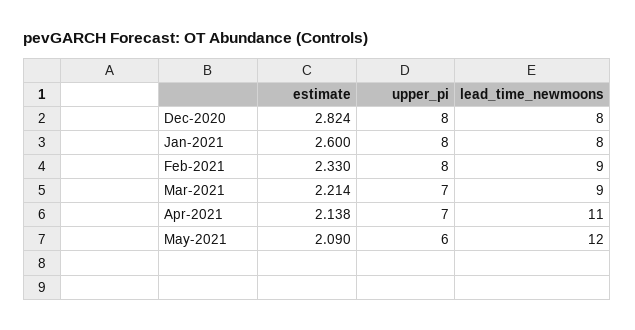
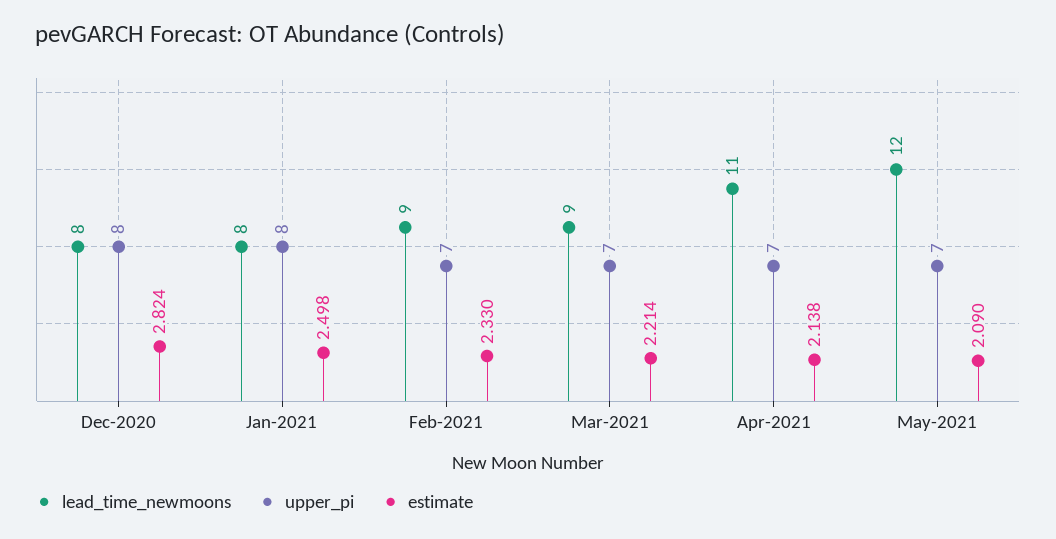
  {
    "estimate": {
      "Dec-2020": 2.824,
-     "Jan-2021": 2.6,
+     "Jan-2021": 2.498,
      "Feb-2021": 2.33,
      "Mar-2021": 2.214,
      "Apr-2021": 2.138,
      "May-2021": 2.09
    },
    "upper_pi": {
      "Dec-2020": 8,
      "Jan-2021": 8,
-     "Feb-2021": 8,
+     "Feb-2021": 7,
      "Mar-2021": 7,
      "Apr-2021": 7,
-     "May-2021": 6
+     "May-2021": 7
    },
    "lead_time_newmoons": {
      "Dec-2020": 8,
      "Jan-2021": 8,
      "Feb-2021": 9,
      "Mar-2021": 9,
      "Apr-2021": 11,
      "May-2021": 12
    }
  }

